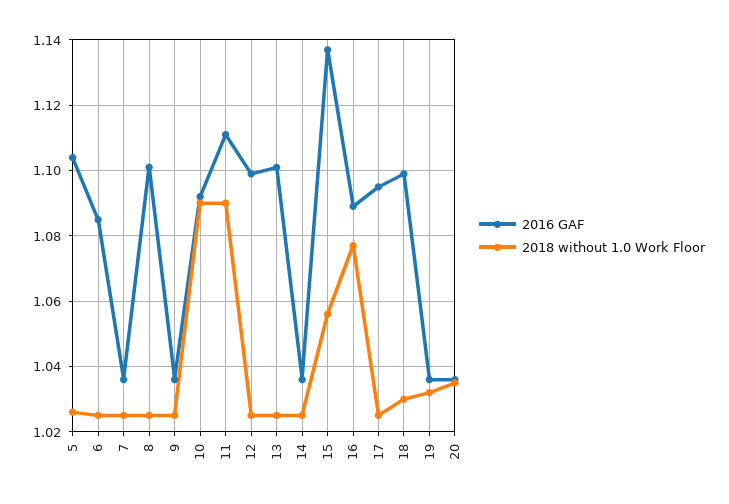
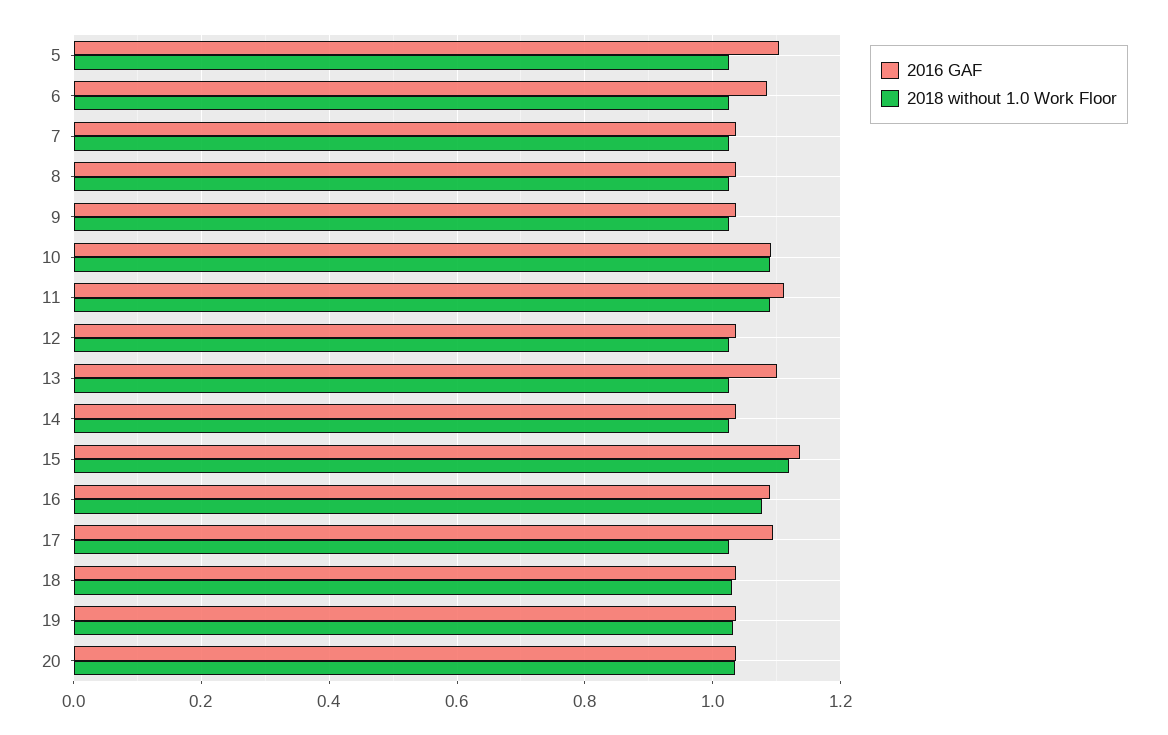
  {
    "2016 GAF": {
      "5": 1.105,
      "6": 1.085,
      "7": 1.035,
-     "8": 1.1,
+     "8": 1.04,
      "9": 1.035,
      "10": 1.09,
      "11": 1.11,
-     "12": 1.1,
+     "12": 1.04,
      "13": 1.1,
      "14": 1.035,
      "15": 1.135,
      "16": 1.09,
      "17": 1.095,
-     "18": 1.1,
+     "18": 1.04,
      "19": 1.035,
      "20": 1.035
    },
    "2018 without 1.0 Work Floor": {
      "5": 1.025,
      "6": 1.025,
      "7": 1.025,
      "8": 1.025,
      "9": 1.025,
      "10": 1.09,
      "11": 1.09,
      "12": 1.025,
      "13": 1.025,
      "14": 1.025,
-     "15": 1.055,
+     "15": 1.12,
      "16": 1.075,
      "17": 1.025,
      "18": 1.03,
      "19": 1.03,
      "20": 1.035
    }
  }

